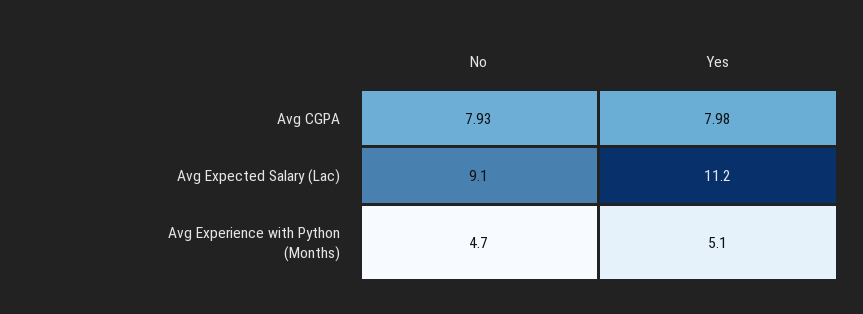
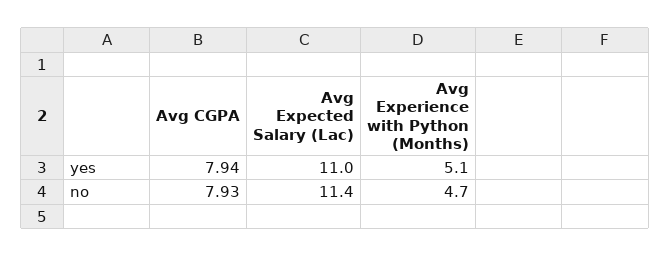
  {
    "No": {
      "Avg CGPA": 7.93,
-     "Avg Expected Salary (Lac)": 9.1,
+     "Avg Expected Salary (Lac)": 11.4,
      "Avg Experience with Python (Months)": 4.7
    },
    "Yes": {
-     "Avg CGPA": 7.98,
+     "Avg CGPA": 7.94,
-     "Avg Expected Salary (Lac)": 11.2,
+     "Avg Expected Salary (Lac)": 11,
      "Avg Experience with Python (Months)": 5.1
    }
  }

